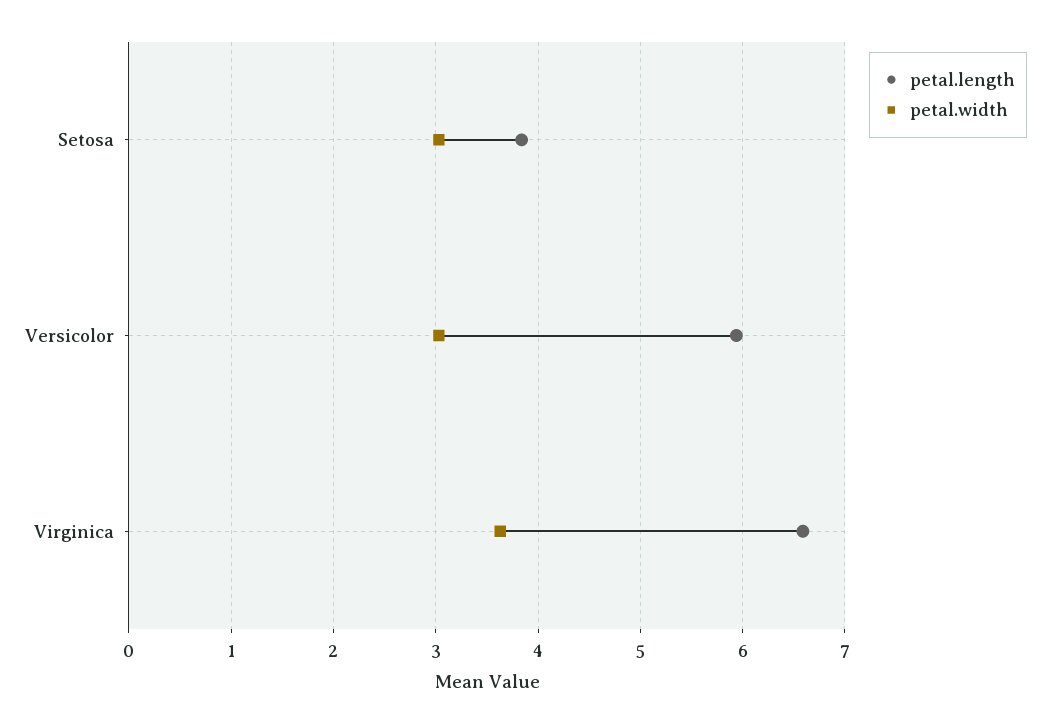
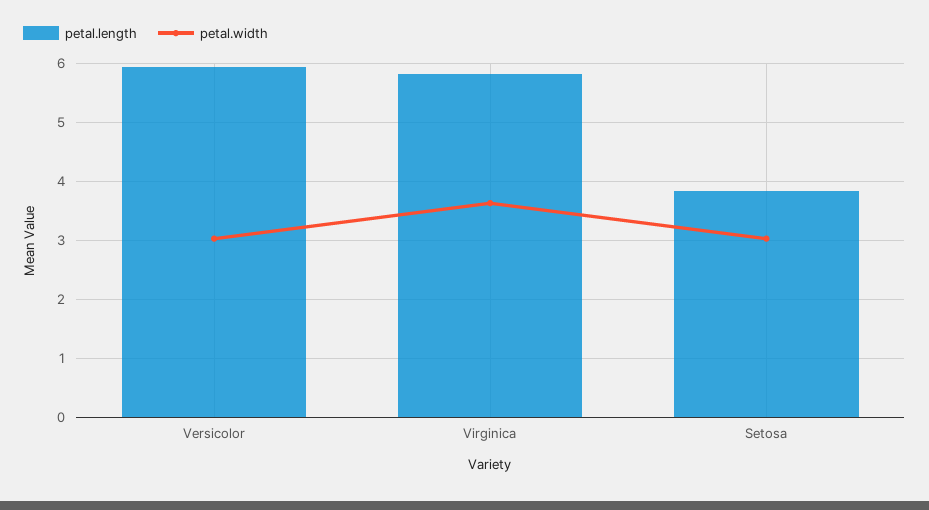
  {
    "petal.length": {
      "Setosa": 3.8,
      "Versicolor": 5.9,
-     "Virginica": 6.6
+     "Virginica": 5.8
    },
    "petal.width": {
      "Setosa": 3,
      "Versicolor": 3,
      "Virginica": 3.6
    }
  }

